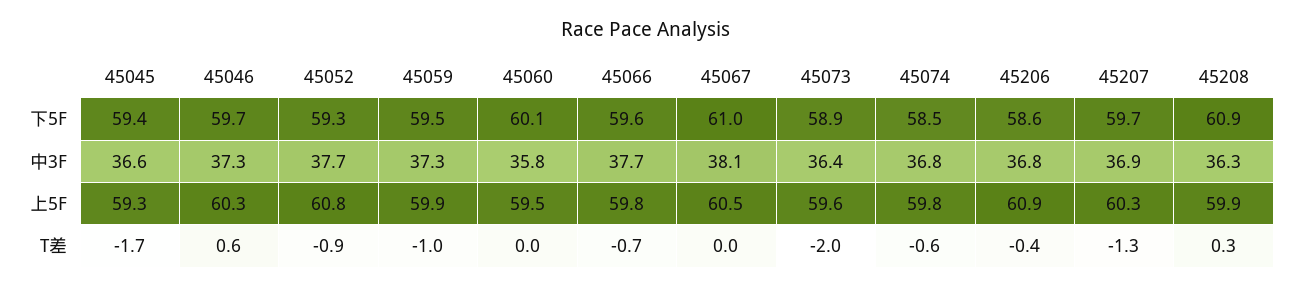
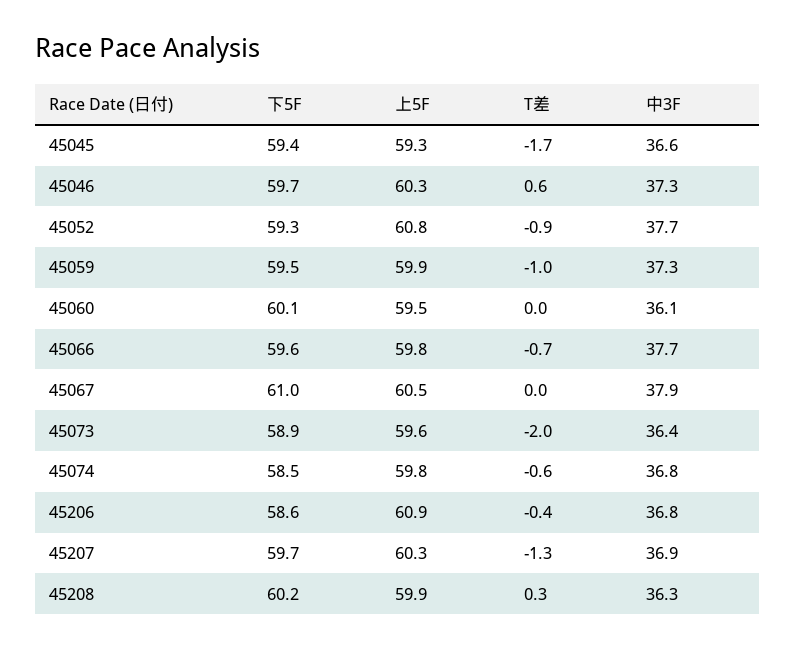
  {
    "45045": {
      "下5F": 59.4,
      "中3F": 36.6,
      "上5F": 59.3,
      "T差": -1.7
    },
    "45046": {
      "下5F": 59.7,
      "中3F": 37.3,
      "上5F": 60.3,
      "T差": 0.6
    },
    "45052": {
      "下5F": 59.3,
      "中3F": 37.7,
      "上5F": 60.8,
      "T差": -0.9
    },
    "45059": {
      "下5F": 59.5,
      "中3F": 37.3,
      "上5F": 59.9,
      "T差": -1
    },
    "45060": {
      "下5F": 60.1,
-     "中3F": 35.8,
+     "中3F": 36.1,
      "上5F": 59.5,
      "T差": 0
    },
    "45066": {
      "下5F": 59.6,
      "中3F": 37.7,
      "上5F": 59.8,
      "T差": -0.7
    },
    "45067": {
      "下5F": 61,
-     "中3F": 38.1,
+     "中3F": 37.9,
      "上5F": 60.5,
      "T差": 0
    },
    "45073": {
      "下5F": 58.9,
      "中3F": 36.4,
      "上5F": 59.6,
      "T差": -2
    },
    "45074": {
      "下5F": 58.5,
      "中3F": 36.8,
      "上5F": 59.8,
      "T差": -0.6
    },
    "45206": {
      "下5F": 58.6,
      "中3F": 36.8,
      "上5F": 60.9,
      "T差": -0.4
    },
    "45207": {
      "下5F": 59.7,
      "中3F": 36.9,
      "上5F": 60.3,
      "T差": -1.3
    },
    "45208": {
-     "下5F": 60.9,
+     "下5F": 60.2,
      "中3F": 36.3,
      "上5F": 59.9,
      "T差": 0.3
    }
  }

